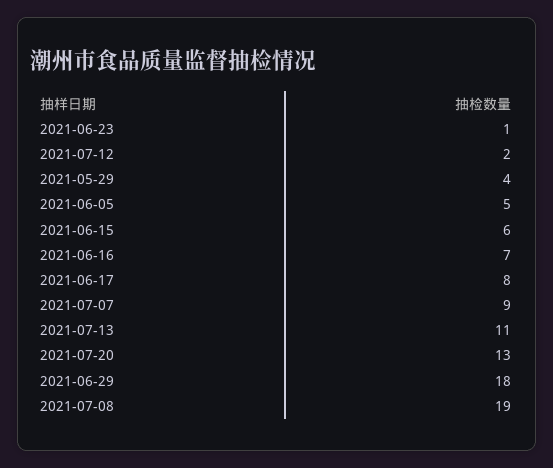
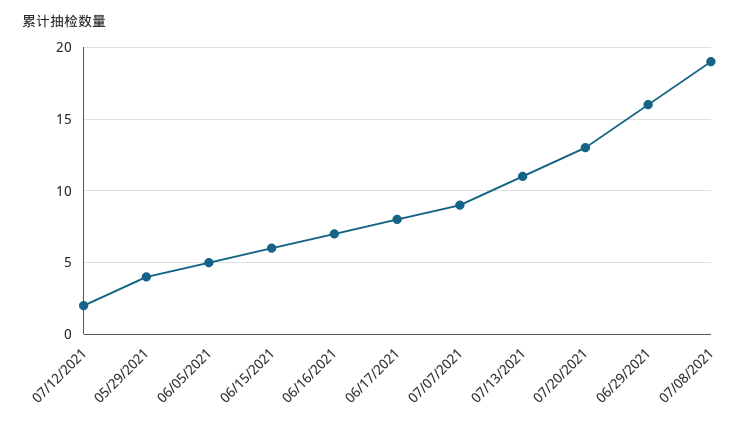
  {
-   "2021-06-23": 1,
    "2021-07-12": 2,
    "2021-05-29": 4,
    "2021-06-05": 5,
    "2021-06-15": 6,
    "2021-06-16": 7,
    "2021-06-17": 8,
    "2021-07-07": 9,
    "2021-07-13": 11,
    "2021-07-20": 13,
-   "2021-06-29": 18,
+   "2021-06-29": 16,
    "2021-07-08": 19
  }

